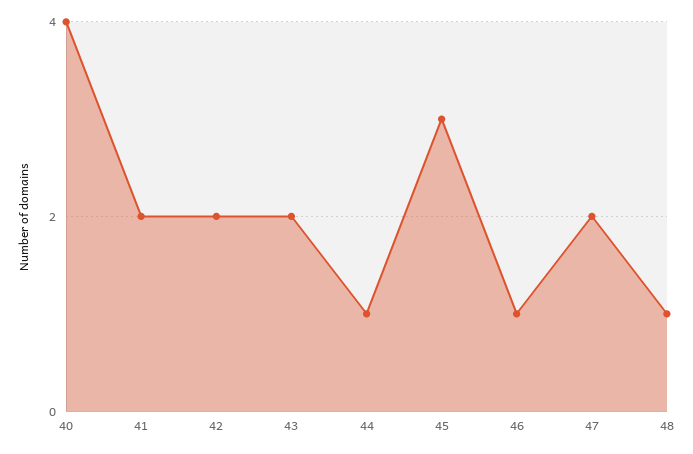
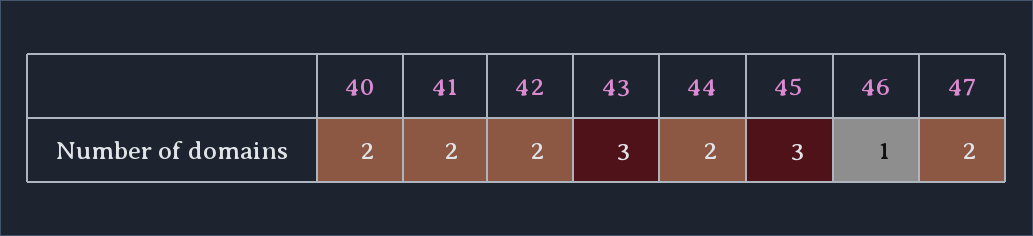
  {
-   "40": 4,
+   "40": 2,
    "41": 2,
    "42": 2,
-   "43": 2,
+   "43": 3,
-   "44": 1,
+   "44": 2,
    "45": 3,
    "46": 1,
-   "47": 2,
+   "47": 2
-   "48": 1
  }

